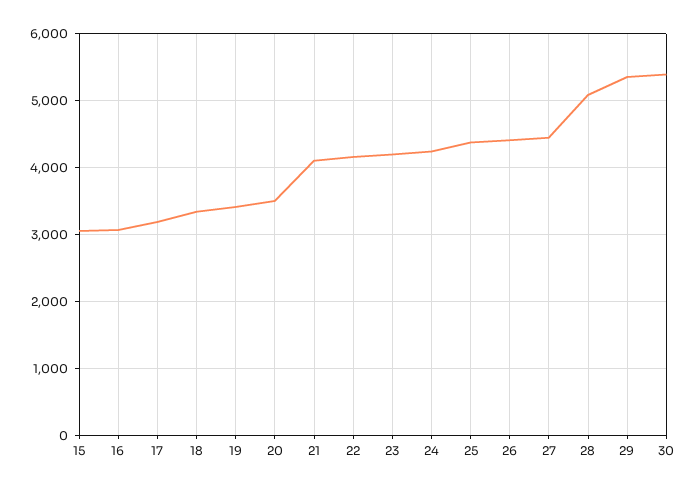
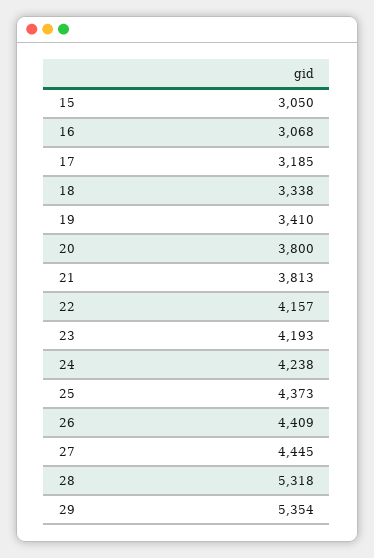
  {
    "15": 3050,
    "16": 3068,
    "17": 3185,
    "18": 3338,
    "19": 3410,
-   "20": 3500,
+   "20": 3800,
-   "21": 4100,
+   "21": 3813,
    "22": 4157,
    "23": 4193,
    "24": 4238,
    "25": 4373,
    "26": 4409,
    "27": 4445,
-   "28": 5100,
+   "28": 5318,
-   "29": 5354,
+   "29": 5354
-   "30": 5400
  }

